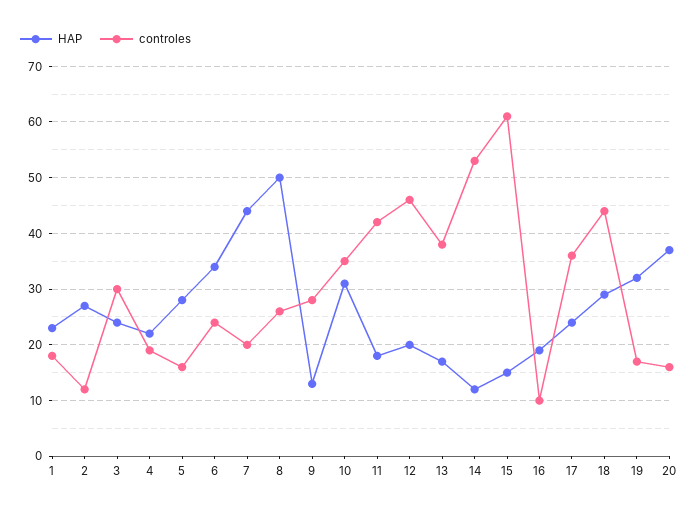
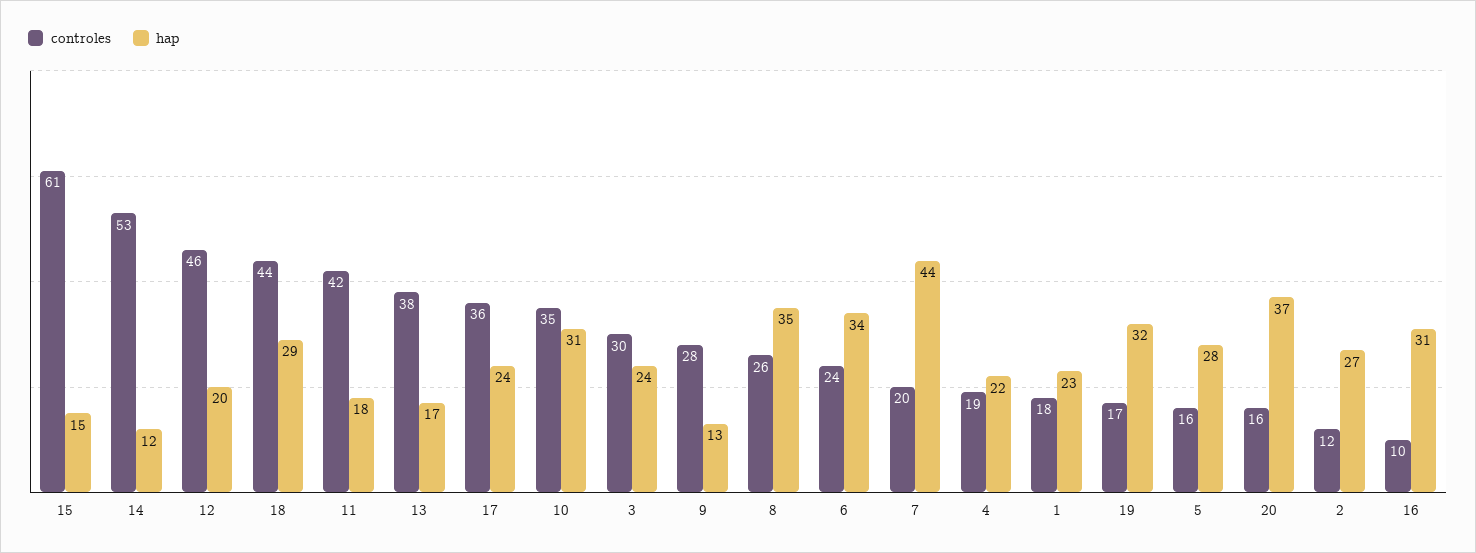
  {
    "HAP": {
      "1": 23,
      "2": 27,
      "3": 24,
      "4": 22,
      "5": 28,
      "6": 34,
      "7": 44,
-     "8": 50,
+     "8": 35,
      "9": 13,
      "10": 31,
      "11": 18,
      "12": 20,
      "13": 17,
      "14": 12,
      "15": 15,
-     "16": 20,
+     "16": 31,
      "17": 24,
      "18": 29,
      "19": 32,
      "20": 37
    },
    "controles": {
      "1": 18,
      "2": 12,
      "3": 30,
      "4": 19,
      "5": 16,
      "6": 24,
      "7": 20,
      "8": 26,
      "9": 28,
      "10": 35,
      "11": 42,
      "12": 46,
      "13": 38,
      "14": 53,
      "15": 61,
      "16": 10,
      "17": 36,
      "18": 44,
      "19": 17,
      "20": 16
    }
  }

